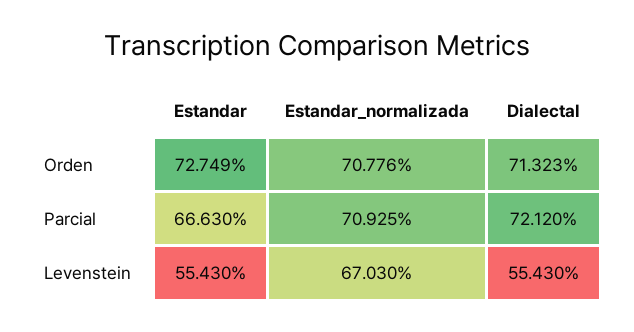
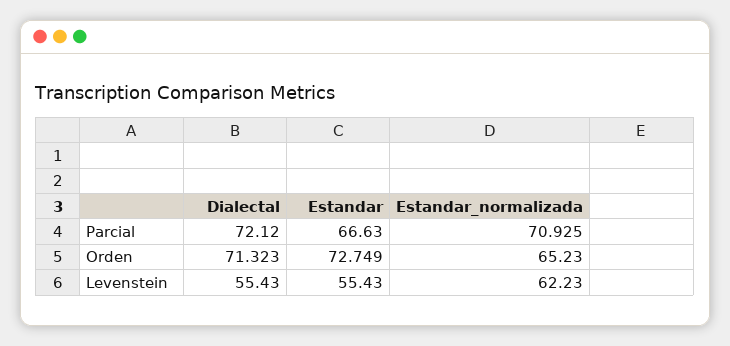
  {
    "Estandar": {
      "Orden": 72.749,
      "Parcial": 66.63,
      "Levenstein": 55.43
    },
    "Estandar_normalizada": {
-     "Orden": 70.776,
+     "Orden": 65.23,
      "Parcial": 70.925,
-     "Levenstein": 67.03
+     "Levenstein": 62.23
    },
    "Dialectal": {
      "Orden": 71.323,
      "Parcial": 72.12,
      "Levenstein": 55.43
    }
  }

